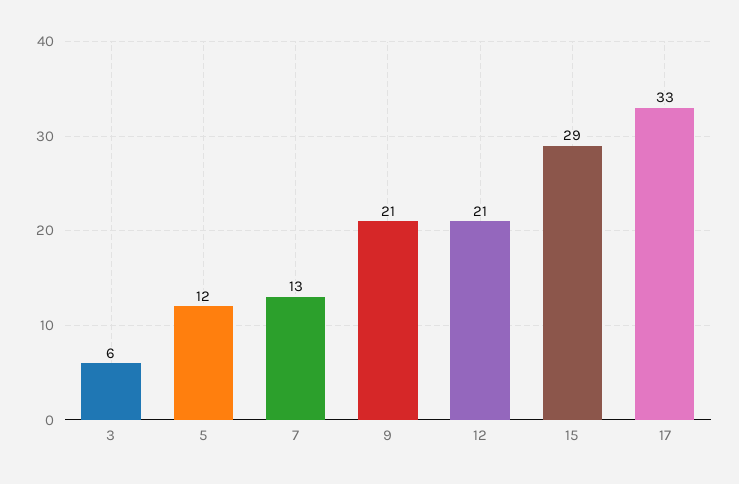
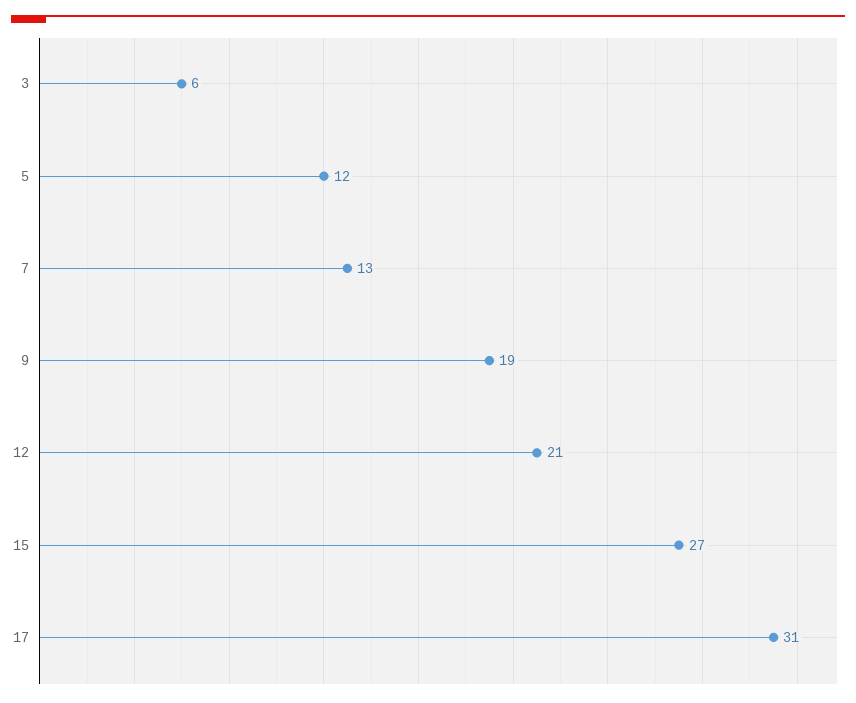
  {
    "3": 6,
    "5": 12,
    "7": 13,
-   "9": 21,
+   "9": 19,
    "12": 21,
-   "15": 29,
+   "15": 27,
-   "17": 33
+   "17": 31
  }

